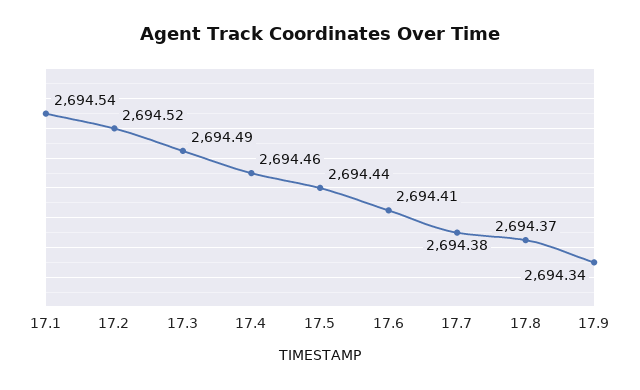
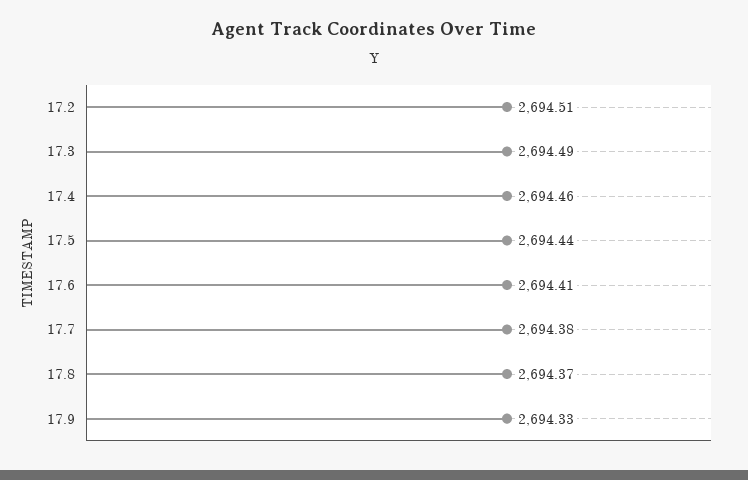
  {
-   "17.1": 2694.54,
-   "17.2": 2694.52,
+   "17.2": 2694.51,
    "17.3": 2694.49,
    "17.4": 2694.46,
    "17.5": 2694.44,
    "17.6": 2694.41,
    "17.7": 2694.38,
    "17.8": 2694.37,
-   "17.9": 2694.34
+   "17.9": 2694.33
  }

